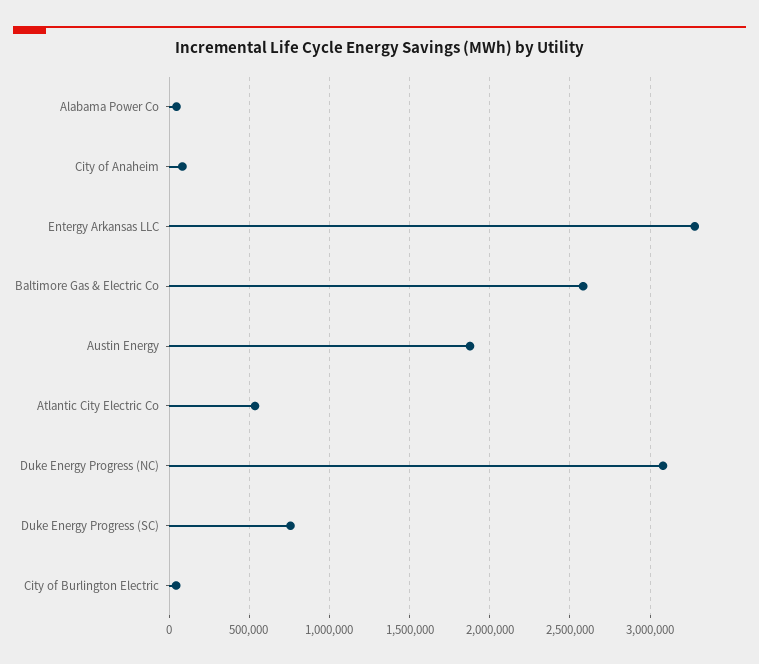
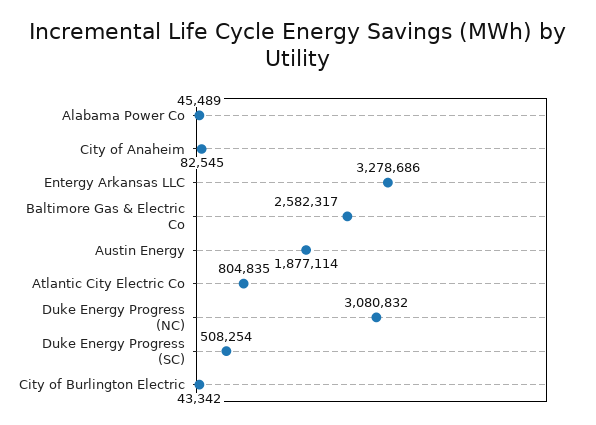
  {
    "Alabama Power Co": 45489,
    "City of Anaheim": 82545,
    "Entergy Arkansas LLC": 3278686,
    "Baltimore Gas & Electric Co": 2582317,
    "Austin Energy": 1877114,
-   "Atlantic City Electric Co": 550000,
+   "Atlantic City Electric Co": 804835,
    "Duke Energy Progress (NC)": 3080832,
-   "Duke Energy Progress (SC)": 750000,
+   "Duke Energy Progress (SC)": 508254,
    "City of Burlington Electric": 43342
  }

